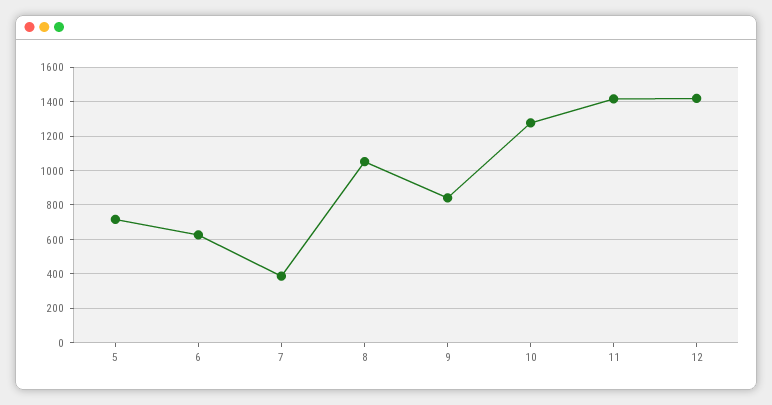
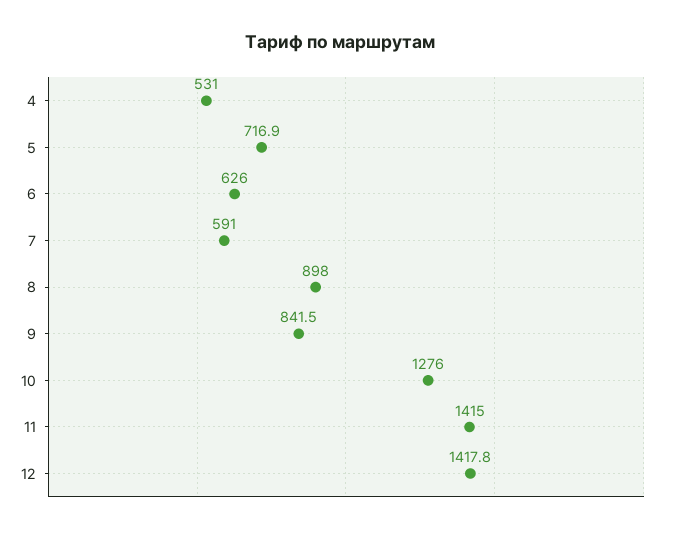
  {
    "5": 716.9,
    "6": 626,
-   "7": 400,
+   "7": 591,
-   "8": 1050,
+   "8": 898,
    "9": 841.5,
    "10": 1276,
    "11": 1415,
-   "12": 1417.8
+   "12": 1417.8,
+   "4": 531
  }

